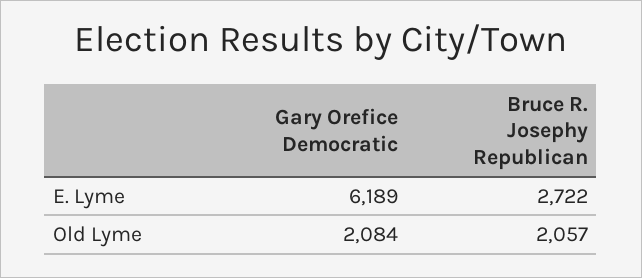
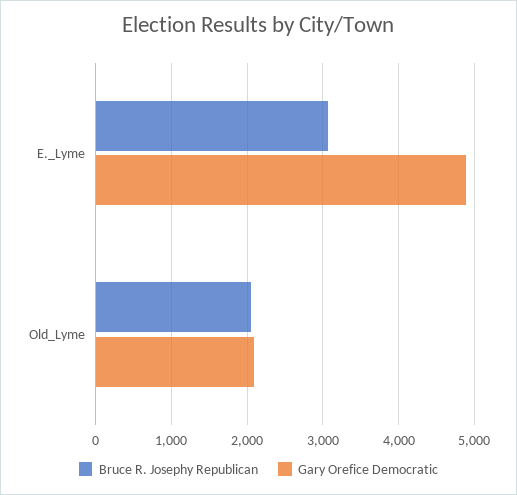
  {
    "Gary Orefice Democratic": {
-     "E. Lyme": 6189,
+     "E. Lyme": 4900,
      "Old Lyme": 2084
    },
    "Bruce R. Josephy Republican": {
-     "E. Lyme": 2722,
+     "E. Lyme": 3100,
      "Old Lyme": 2057
    }
  }

